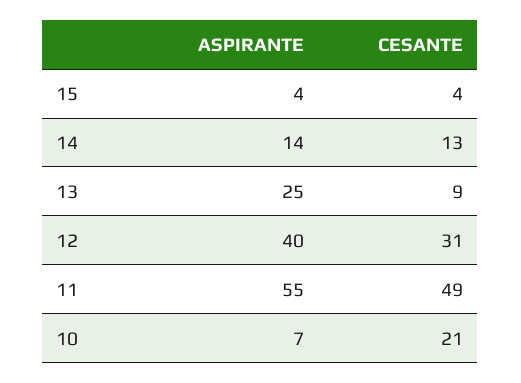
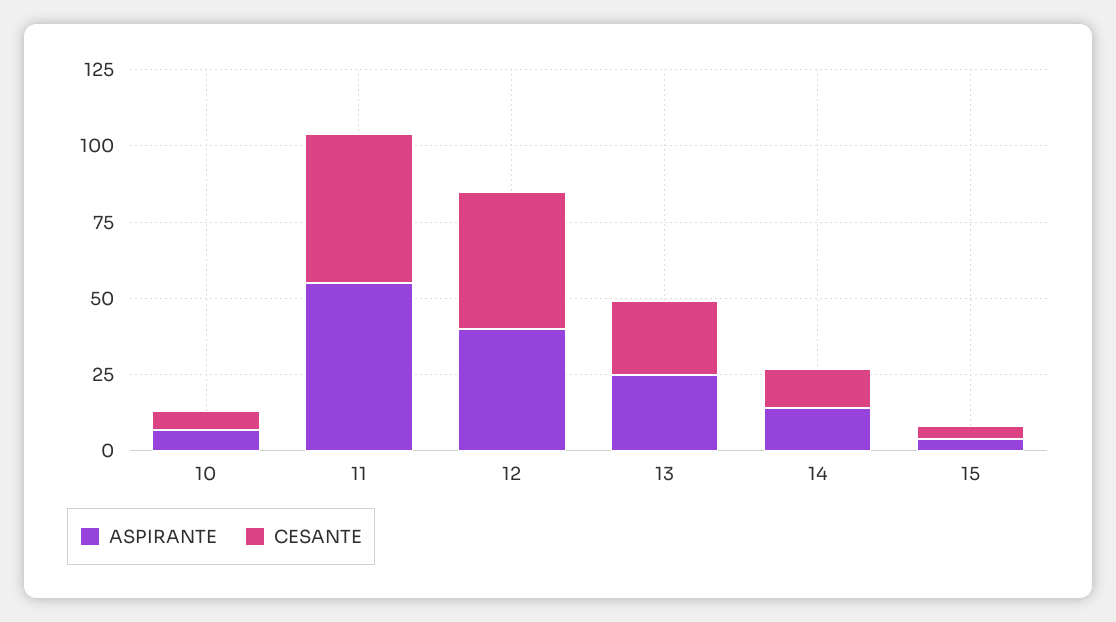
  {
    "ASPIRANTE": {
      "15": 4,
      "14": 14,
      "13": 25,
      "12": 40,
      "11": 55,
      "10": 7
    },
    "CESANTE": {
      "15": 4,
      "14": 13,
-     "13": 9,
+     "13": 25,
-     "12": 31,
+     "12": 45,
      "11": 49,
-     "10": 21
+     "10": 5
    }
  }

